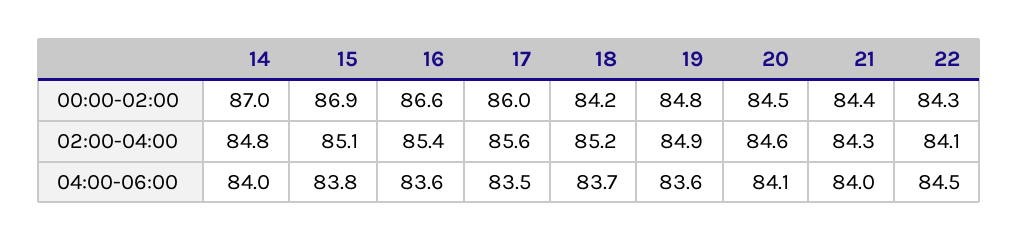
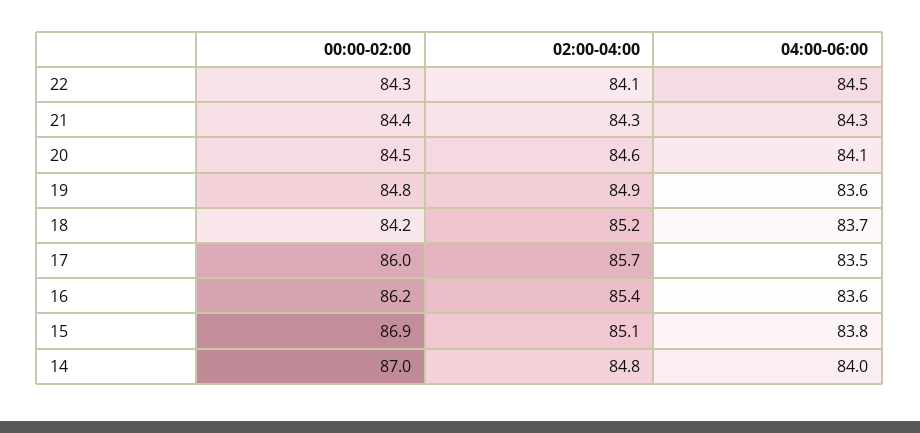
  {
    "14": {
      "00:00-02:00": 87,
      "02:00-04:00": 84.8,
      "04:00-06:00": 84
    },
    "15": {
      "00:00-02:00": 86.9,
      "02:00-04:00": 85.1,
      "04:00-06:00": 83.8
    },
    "16": {
-     "00:00-02:00": 86.6,
+     "00:00-02:00": 86.2,
      "02:00-04:00": 85.4,
      "04:00-06:00": 83.6
    },
    "17": {
      "00:00-02:00": 86,
-     "02:00-04:00": 85.6,
+     "02:00-04:00": 85.7,
      "04:00-06:00": 83.5
    },
    "18": {
      "00:00-02:00": 84.2,
      "02:00-04:00": 85.2,
      "04:00-06:00": 83.7
    },
    "19": {
      "00:00-02:00": 84.8,
      "02:00-04:00": 84.9,
      "04:00-06:00": 83.6
    },
    "20": {
      "00:00-02:00": 84.5,
      "02:00-04:00": 84.6,
      "04:00-06:00": 84.1
    },
    "21": {
      "00:00-02:00": 84.4,
      "02:00-04:00": 84.3,
-     "04:00-06:00": 84
+     "04:00-06:00": 84.3
    },
    "22": {
      "00:00-02:00": 84.3,
      "02:00-04:00": 84.1,
      "04:00-06:00": 84.5
    }
  }

